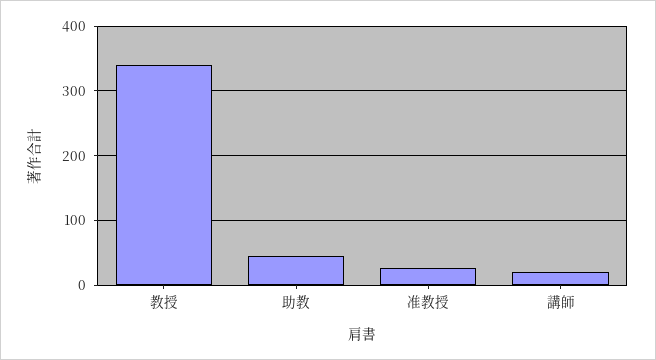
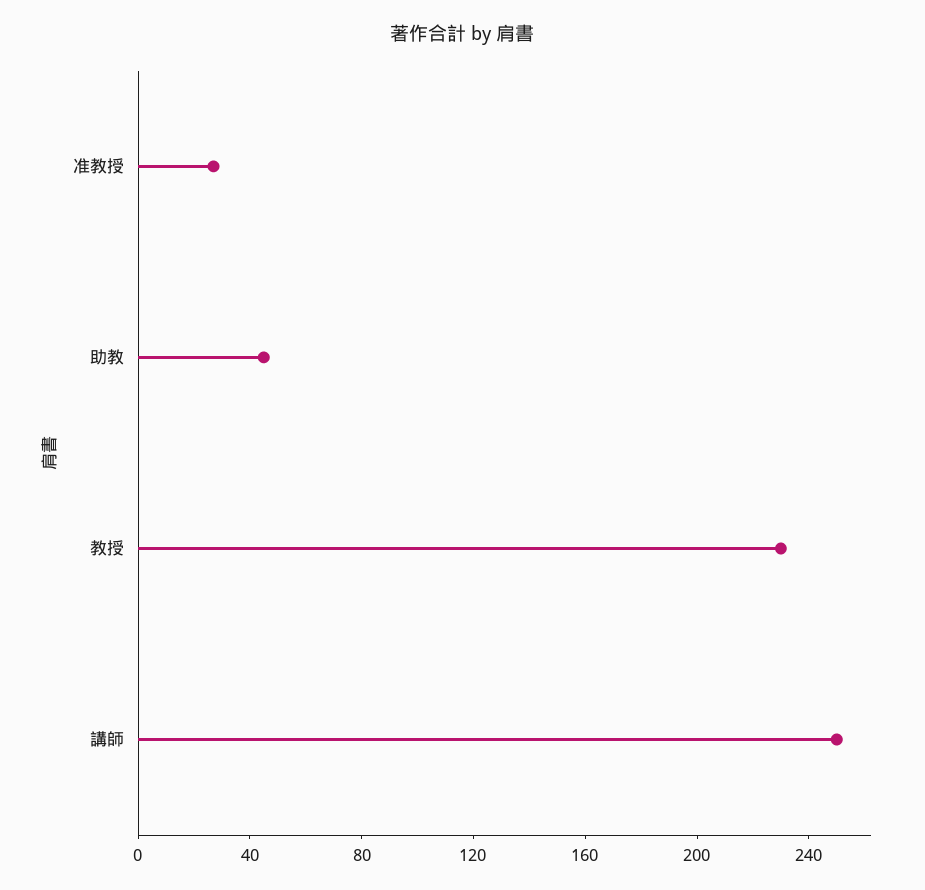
  {
-   "教授": 340,
+   "教授": 230,
    "助教": 50,
    "准教授": 30,
-   "講師": 20
+   "講師": 250
  }

